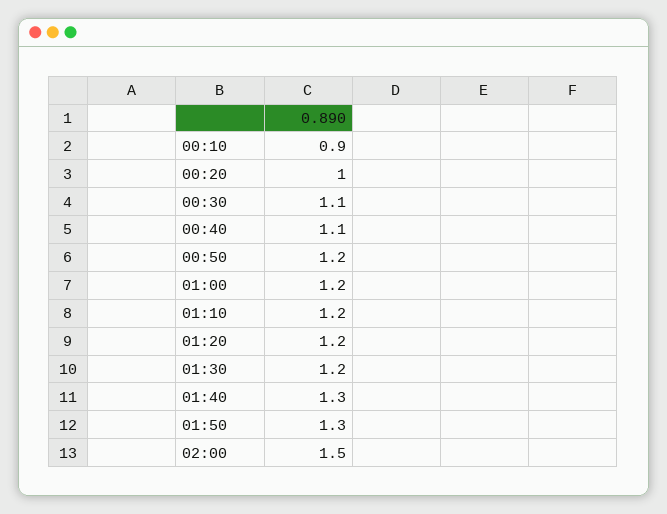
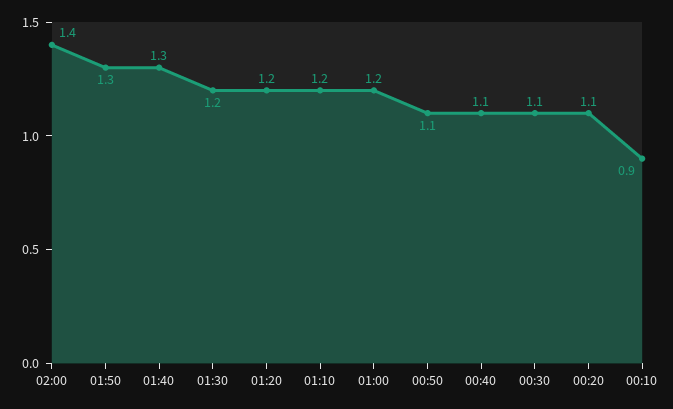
  {
    "00:10": 0.9,
-   "00:20": 1,
+   "00:20": 1.1,
    "00:30": 1.1,
    "00:40": 1.1,
-   "00:50": 1.2,
+   "00:50": 1.1,
    "01:00": 1.2,
    "01:10": 1.2,
    "01:20": 1.2,
    "01:30": 1.2,
    "01:40": 1.3,
    "01:50": 1.3,
-   "02:00": 1.5
+   "02:00": 1.4
  }

